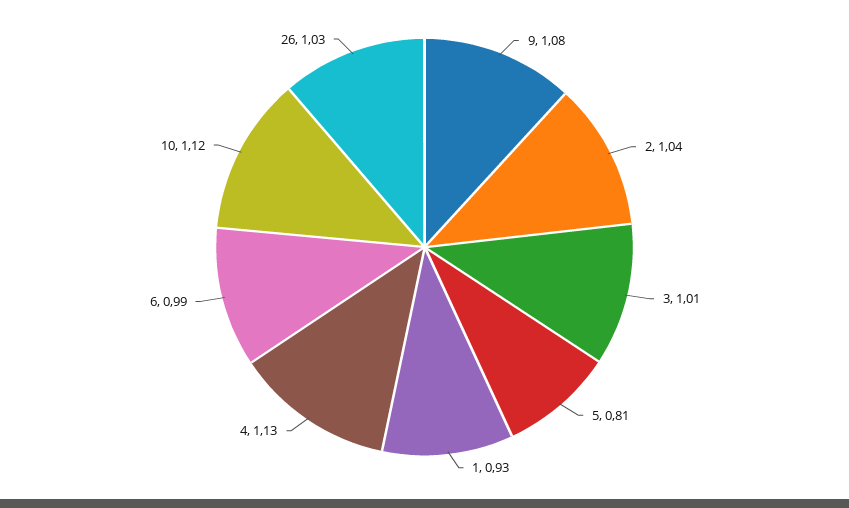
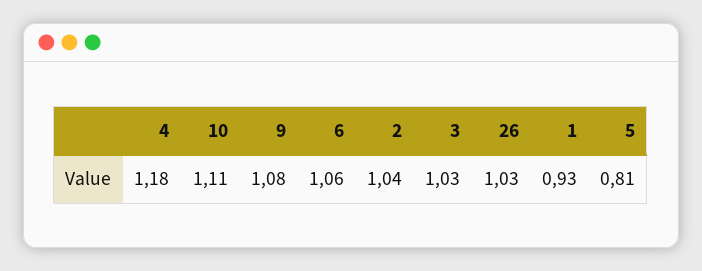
  {
    "9": 1.08,
    "2": 1.04,
-   "3": 1.01,
+   "3": 1.03,
    "5": 0.81,
    "1": 0.93,
-   "4": 1.13,
+   "4": 1.18,
-   "6": 0.99,
+   "6": 1.06,
-   "10": 1.12,
+   "10": 1.11,
    "26": 1.03
  }

